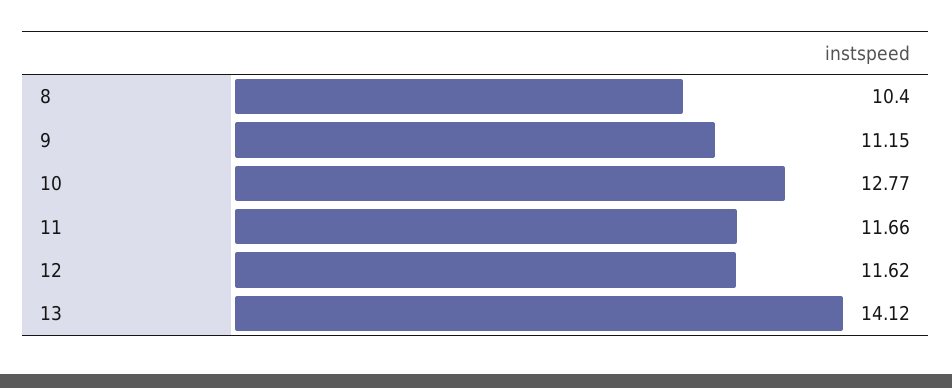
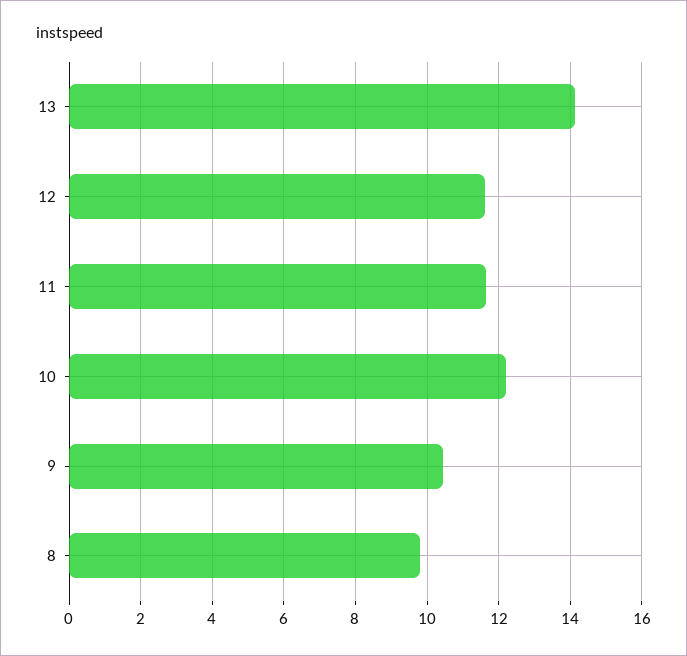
  {
-   "8": 10.4,
+   "8": 9.8,
-   "9": 11.15,
+   "9": 10.4,
-   "10": 12.77,
+   "10": 12.2,
    "11": 11.66,
    "12": 11.62,
    "13": 14.12
  }

